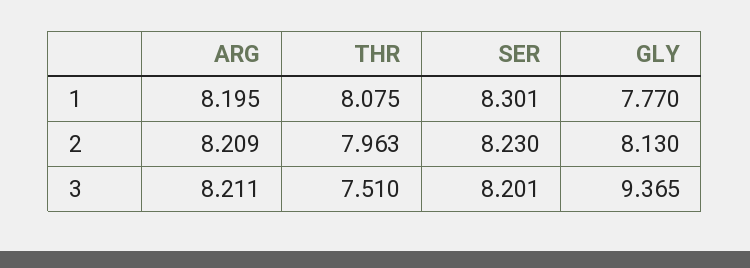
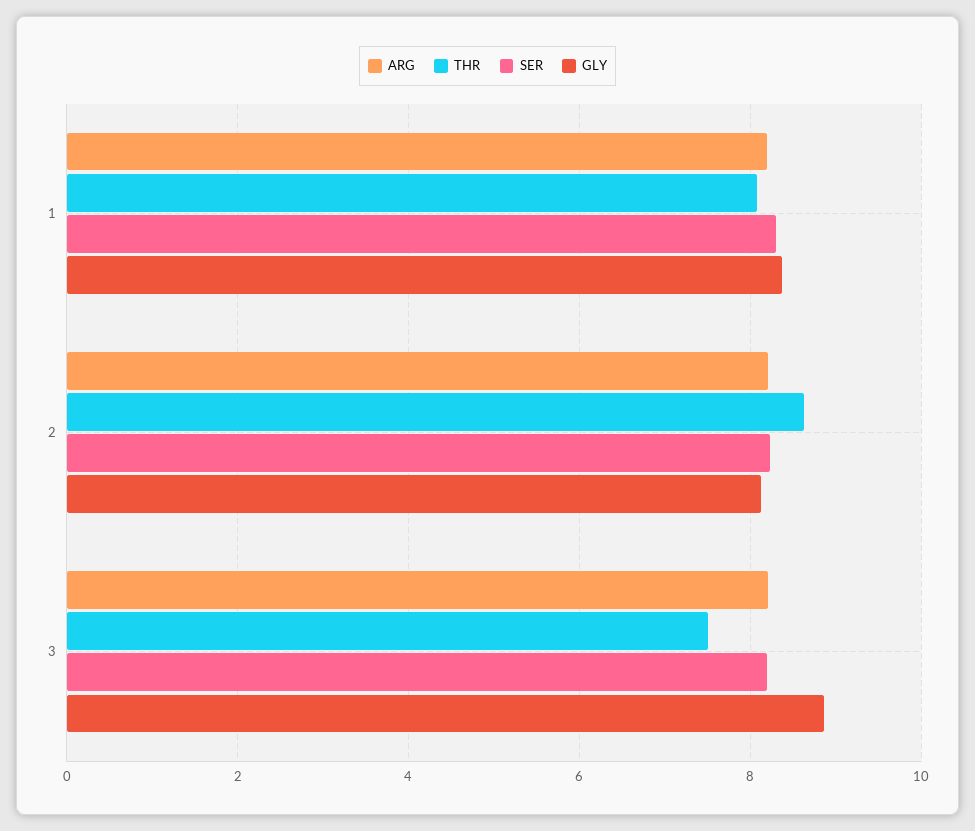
  {
    "ARG": {
      "1": 8.195,
      "2": 8.209,
      "3": 8.211
    },
    "THR": {
      "1": 8.075,
-     "2": 7.963,
+     "2": 8.6,
      "3": 7.51
    },
    "SER": {
      "1": 8.301,
      "2": 8.23,
      "3": 8.201
    },
    "GLY": {
-     "1": 7.77,
+     "1": 8.4,
      "2": 8.13,
-     "3": 9.365
+     "3": 8.8
    }
  }

